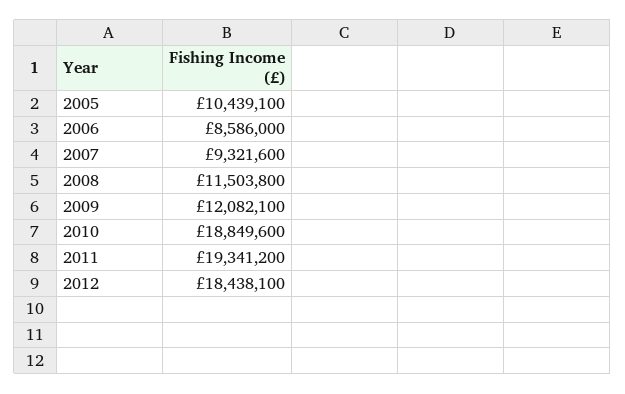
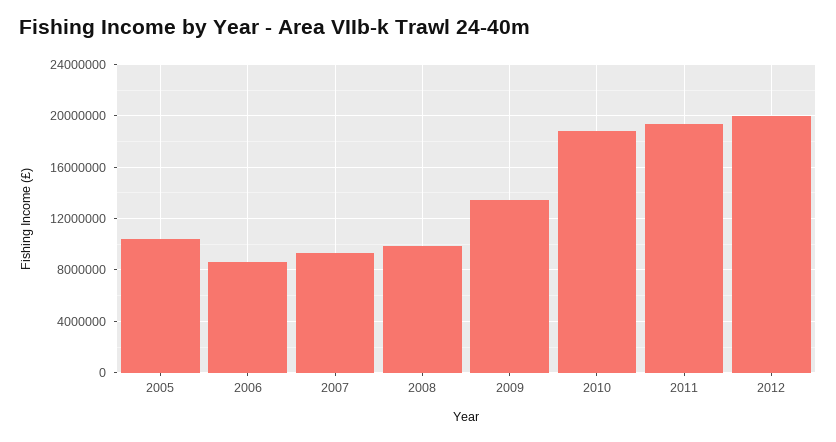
  {
    "2005": 10439100,
    "2006": 8586000,
    "2007": 9321600,
-   "2008": 11503800,
+   "2008": 10000000,
-   "2009": 12082100,
+   "2009": 13500000,
    "2010": 18849600,
    "2011": 19341200,
-   "2012": 18438100
+   "2012": 20000000
  }

